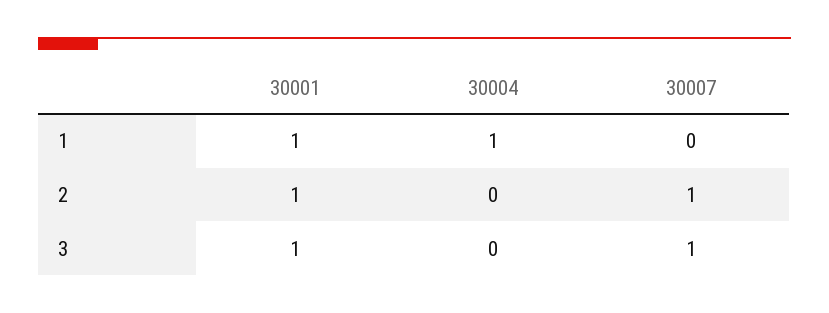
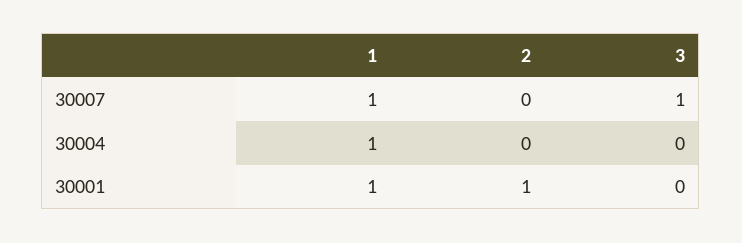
  {
    "30001": {
      "1": 1,
      "2": 1,
-     "3": 1
+     "3": 0
    },
    "30004": {
      "1": 1,
      "2": 0,
      "3": 0
    },
    "30007": {
-     "1": 0,
+     "1": 1,
-     "2": 1,
+     "2": 0,
      "3": 1
    }
  }

